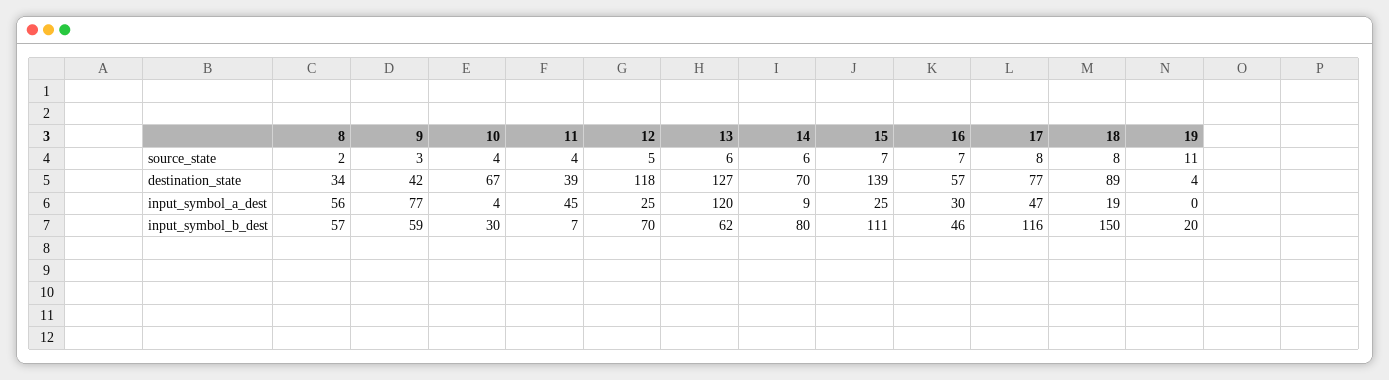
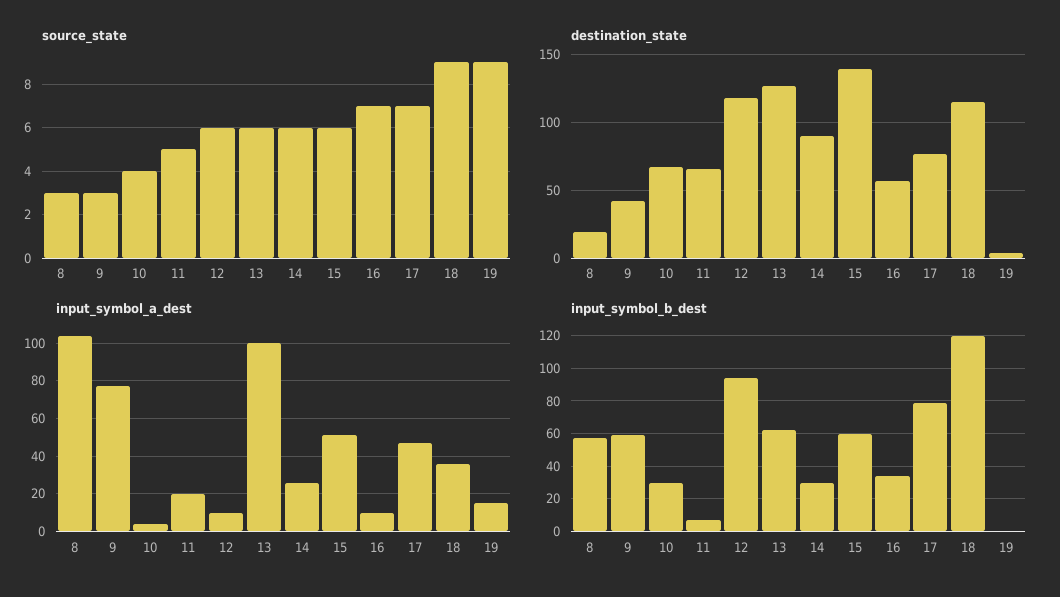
  {
    "source_state": {
-     "8": 2,
+     "8": 3,
      "9": 3,
      "10": 4,
-     "11": 4,
+     "11": 5,
-     "12": 5,
+     "12": 6,
      "13": 6,
      "14": 6,
-     "15": 7,
+     "15": 6,
      "16": 7,
-     "17": 8,
+     "17": 7,
-     "18": 8,
+     "18": 9,
-     "19": 11
+     "19": 9
    },
    "destination_state": {
-     "8": 34,
+     "8": 20,
      "9": 42,
      "10": 67,
-     "11": 39,
+     "11": 65,
      "12": 118,
      "13": 127,
-     "14": 70,
+     "14": 90,
      "15": 139,
      "16": 57,
      "17": 77,
-     "18": 89,
+     "18": 115,
      "19": 4
    },
    "input_symbol_a_dest": {
-     "8": 56,
+     "8": 105,
      "9": 77,
      "10": 4,
-     "11": 45,
+     "11": 20,
-     "12": 25,
+     "12": 10,
-     "13": 120,
+     "13": 100,
-     "14": 9,
+     "14": 25,
-     "15": 25,
+     "15": 50,
-     "16": 30,
+     "16": 10,
      "17": 47,
-     "18": 19,
+     "18": 35,
-     "19": 0
+     "19": 15
    },
    "input_symbol_b_dest": {
      "8": 57,
      "9": 59,
      "10": 30,
      "11": 7,
-     "12": 70,
+     "12": 95,
      "13": 62,
-     "14": 80,
+     "14": 30,
-     "15": 111,
+     "15": 60,
-     "16": 46,
+     "16": 35,
-     "17": 116,
+     "17": 80,
-     "18": 150,
+     "18": 120,
-     "19": 20
+     "19": 0
    }
  }

